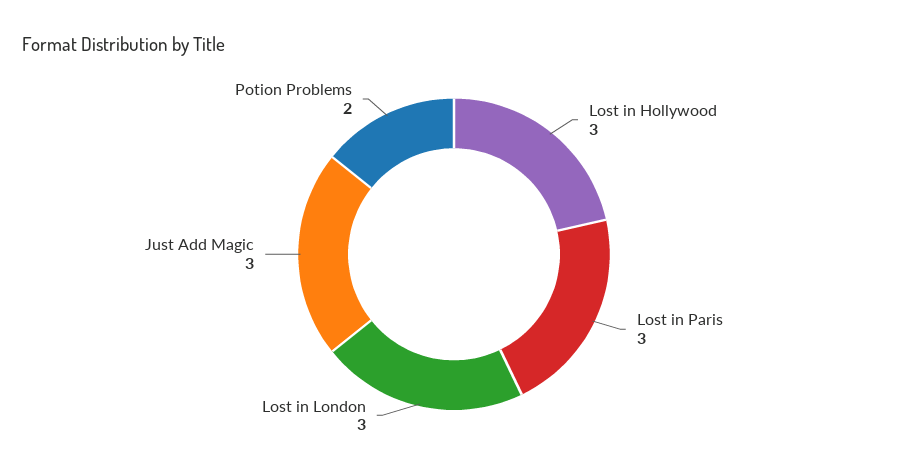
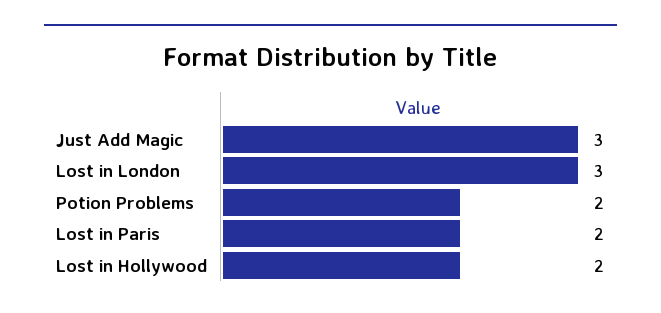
  {
-   "Lost in Hollywood": 3,
+   "Lost in Hollywood": 2,
-   "Lost in Paris": 3,
+   "Lost in Paris": 2,
    "Lost in London": 3,
    "Just Add Magic": 3,
    "Potion Problems": 2
  }

